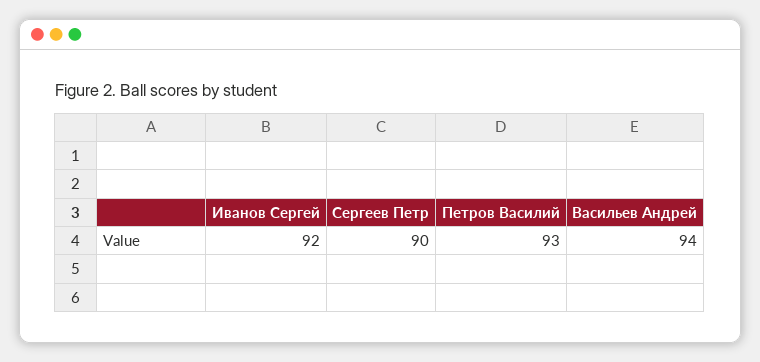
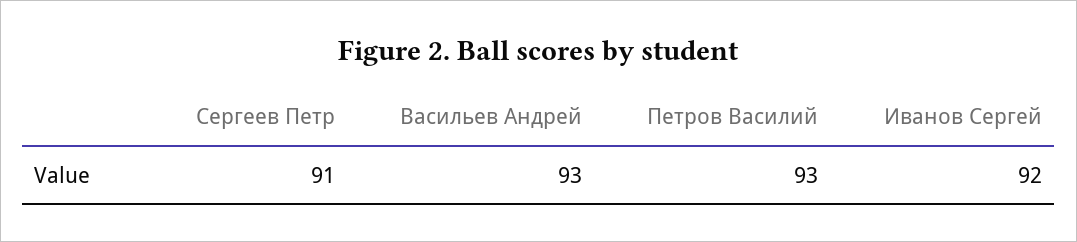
  {
    "Иванов Сергей": 92,
-   "Сергеев Петр": 90,
+   "Сергеев Петр": 91,
    "Петров Василий": 93,
-   "Васильев Андрей": 94
+   "Васильев Андрей": 93
  }

